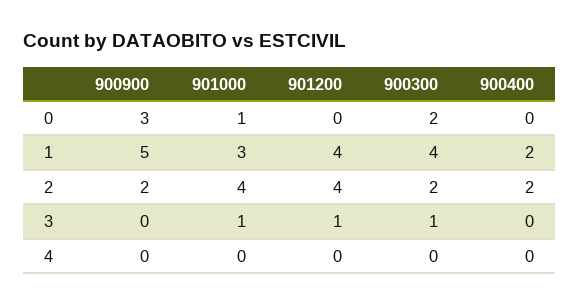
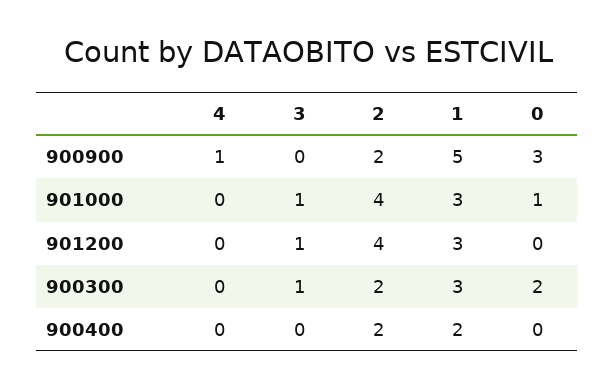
  {
    "900900": {
      "0": 3,
      "1": 5,
      "2": 2,
      "3": 0,
-     "4": 0
+     "4": 1
    },
    "901000": {
      "0": 1,
      "1": 3,
      "2": 4,
      "3": 1,
      "4": 0
    },
    "901200": {
      "0": 0,
-     "1": 4,
+     "1": 3,
      "2": 4,
      "3": 1,
      "4": 0
    },
    "900300": {
      "0": 2,
-     "1": 4,
+     "1": 3,
      "2": 2,
      "3": 1,
      "4": 0
    },
    "900400": {
      "0": 0,
      "1": 2,
      "2": 2,
      "3": 0,
      "4": 0
    }
  }

